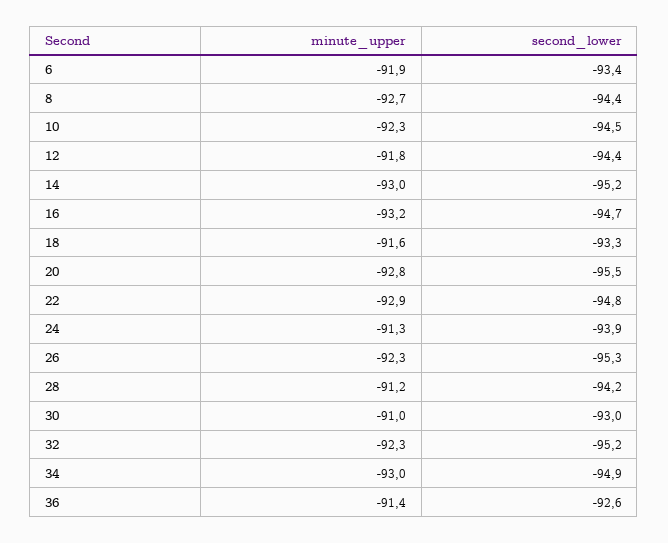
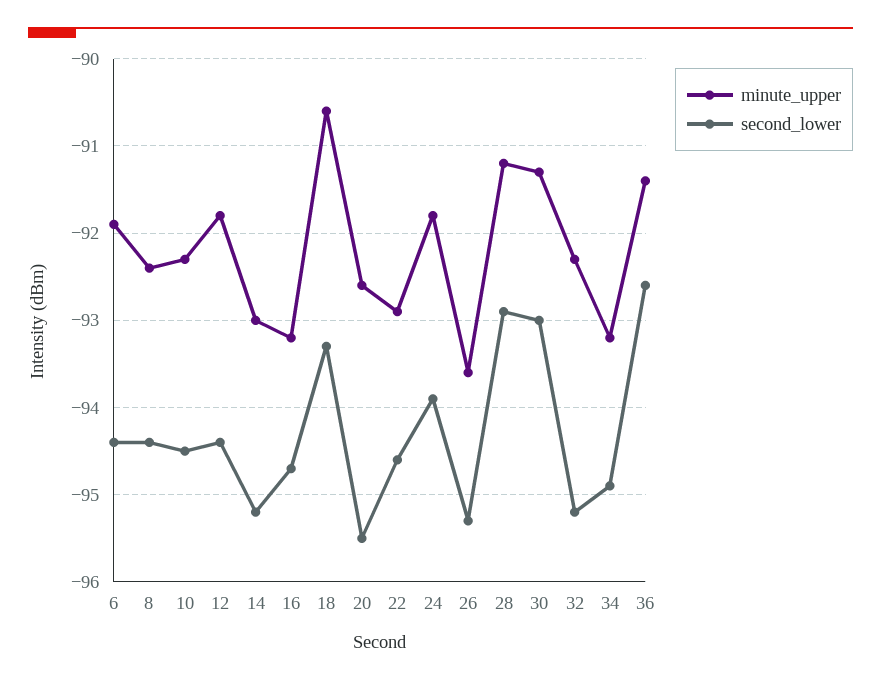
  {
    "minute_upper": {
      "6": -91.9,
-     "8": -92.7,
+     "8": -92.4,
      "10": -92.3,
      "12": -91.8,
      "14": -93,
      "16": -93.2,
-     "18": -91.6,
+     "18": -90.6,
-     "20": -92.8,
+     "20": -92.6,
      "22": -92.9,
-     "24": -91.3,
+     "24": -91.8,
-     "26": -92.3,
+     "26": -93.6,
      "28": -91.2,
-     "30": -91,
+     "30": -91.3,
      "32": -92.3,
-     "34": -93,
+     "34": -93.2,
      "36": -91.4
    },
    "second_lower": {
-     "6": -93.4,
+     "6": -94.4,
      "8": -94.4,
      "10": -94.5,
      "12": -94.4,
      "14": -95.2,
      "16": -94.7,
      "18": -93.3,
      "20": -95.5,
-     "22": -94.8,
+     "22": -94.6,
      "24": -93.9,
      "26": -95.3,
-     "28": -94.2,
+     "28": -92.9,
      "30": -93,
      "32": -95.2,
      "34": -94.9,
      "36": -92.6
    }
  }

